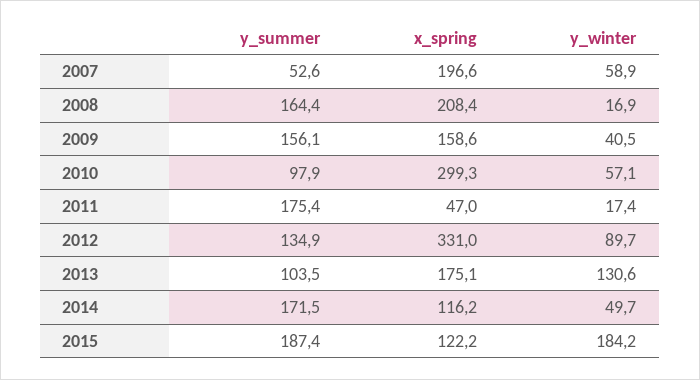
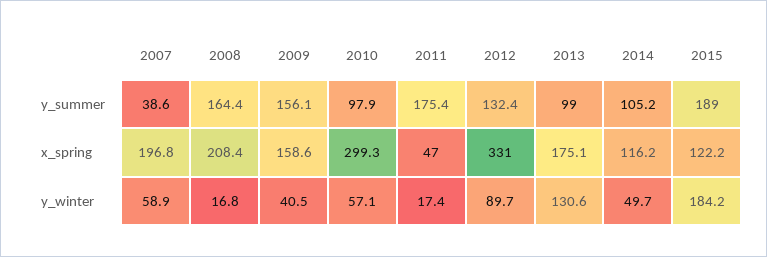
  {
    "y_summer": {
-     "2007": 52.6,
+     "2007": 38.6,
      "2008": 164.4,
      "2009": 156.1,
      "2010": 97.9,
      "2011": 175.4,
-     "2012": 134.9,
+     "2012": 132.4,
-     "2013": 103.5,
+     "2013": 99,
-     "2014": 171.5,
+     "2014": 105.2,
-     "2015": 187.4
+     "2015": 189
    },
    "x_spring": {
-     "2007": 196.6,
+     "2007": 196.8,
      "2008": 208.4,
      "2009": 158.6,
      "2010": 299.3,
      "2011": 47,
      "2012": 331,
      "2013": 175.1,
      "2014": 116.2,
      "2015": 122.2
    },
    "y_winter": {
      "2007": 58.9,
-     "2008": 16.9,
+     "2008": 16.8,
      "2009": 40.5,
      "2010": 57.1,
      "2011": 17.4,
      "2012": 89.7,
      "2013": 130.6,
      "2014": 49.7,
      "2015": 184.2
    }
  }

